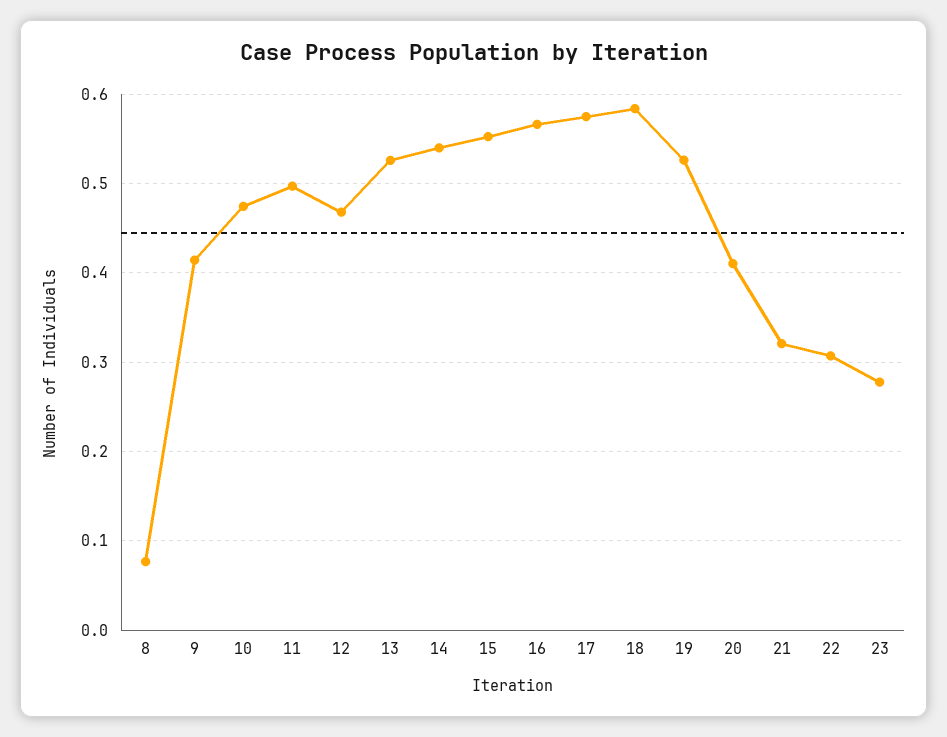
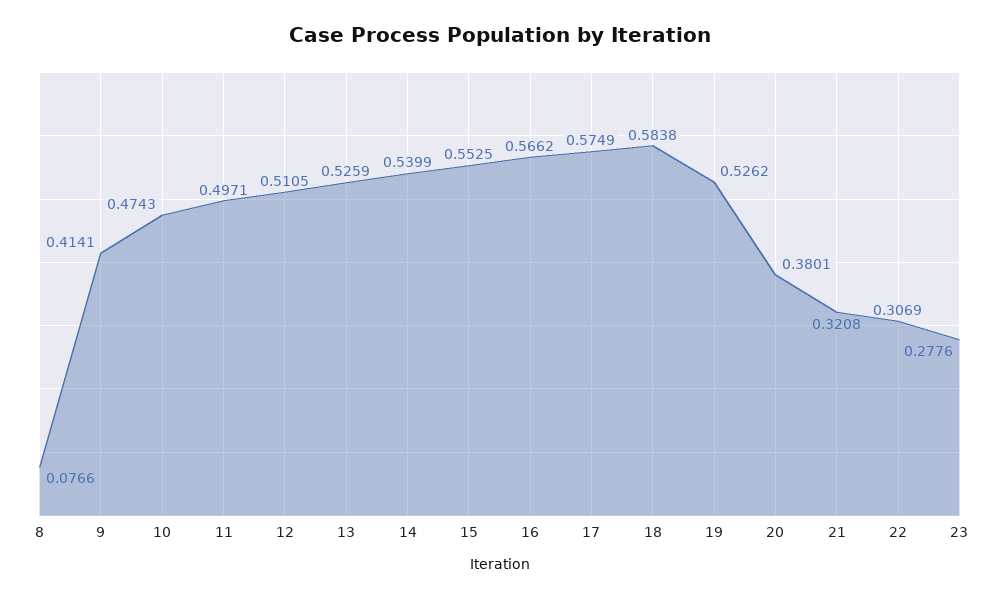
  {
    "8": 0.0766,
    "9": 0.4141,
    "10": 0.4743,
    "11": 0.4971,
-   "12": 0.47,
+   "12": 0.5105,
    "13": 0.5259,
    "14": 0.5399,
    "15": 0.5525,
    "16": 0.5662,
    "17": 0.5749,
    "18": 0.5838,
    "19": 0.5262,
-   "20": 0.41,
+   "20": 0.3801,
    "21": 0.3208,
    "22": 0.3069,
    "23": 0.2776
  }

